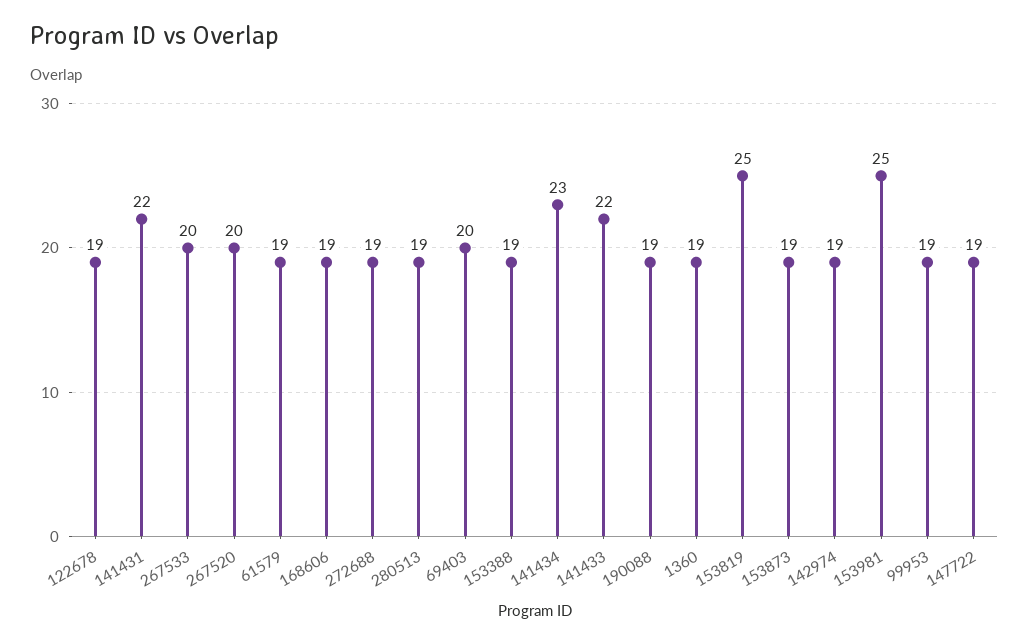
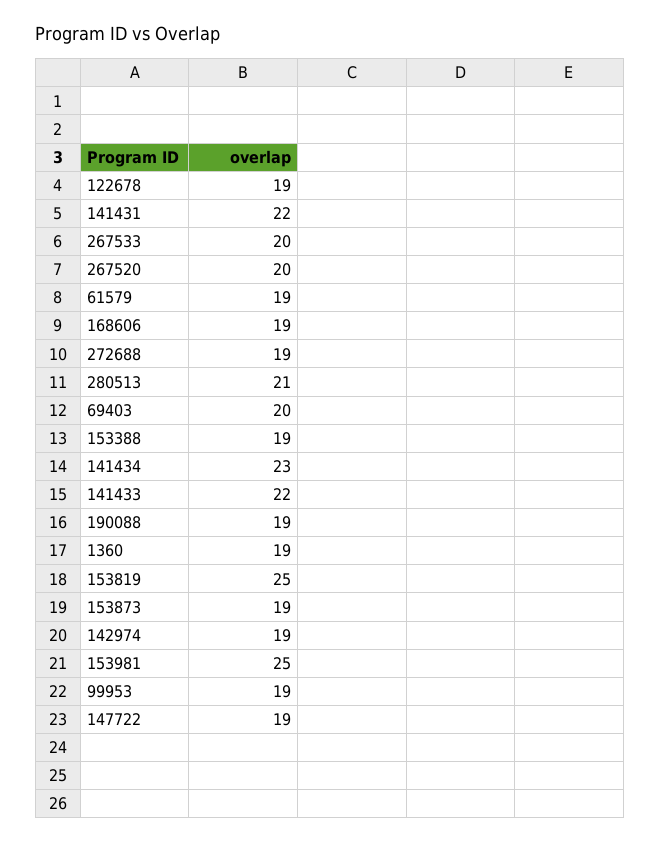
  {
    "122678": 19,
    "141431": 22,
    "267533": 20,
    "267520": 20,
    "61579": 19,
    "168606": 19,
    "272688": 19,
-   "280513": 19,
+   "280513": 21,
    "69403": 20,
    "153388": 19,
    "141434": 23,
    "141433": 22,
    "190088": 19,
    "1360": 19,
    "153819": 25,
    "153873": 19,
    "142974": 19,
    "153981": 25,
    "99953": 19,
    "147722": 19
  }

